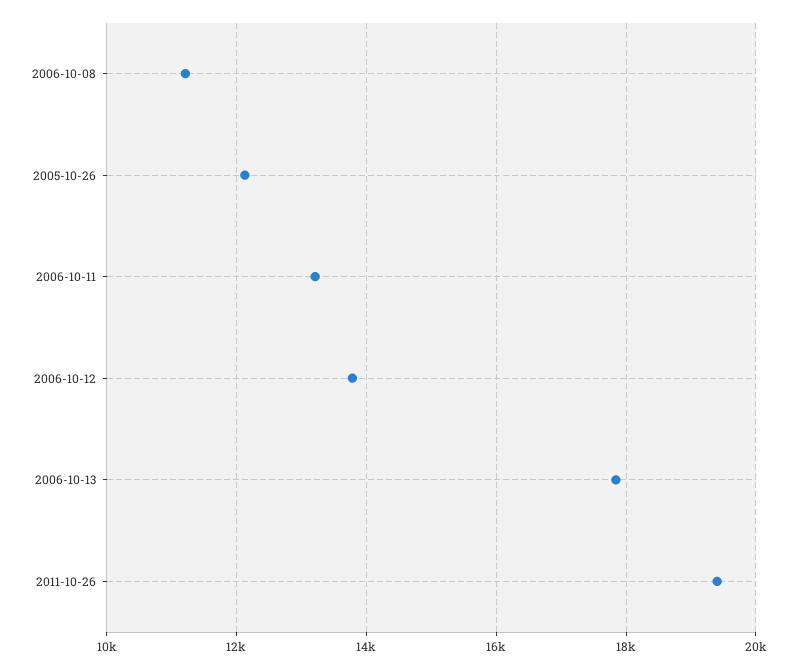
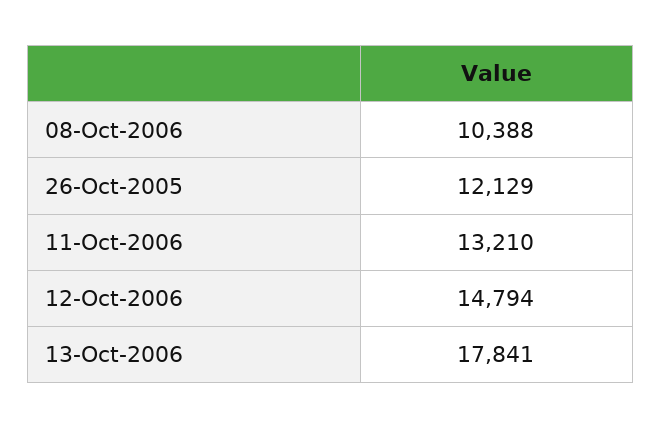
  {
-   "2006-10-08": 11200,
+   "2006-10-08": 10388,
    "2005-10-26": 12129,
    "2006-10-11": 13210,
-   "2006-10-12": 13800,
+   "2006-10-12": 14794,
-   "2006-10-13": 17841,
+   "2006-10-13": 17841
-   "2011-10-26": 19400
  }

